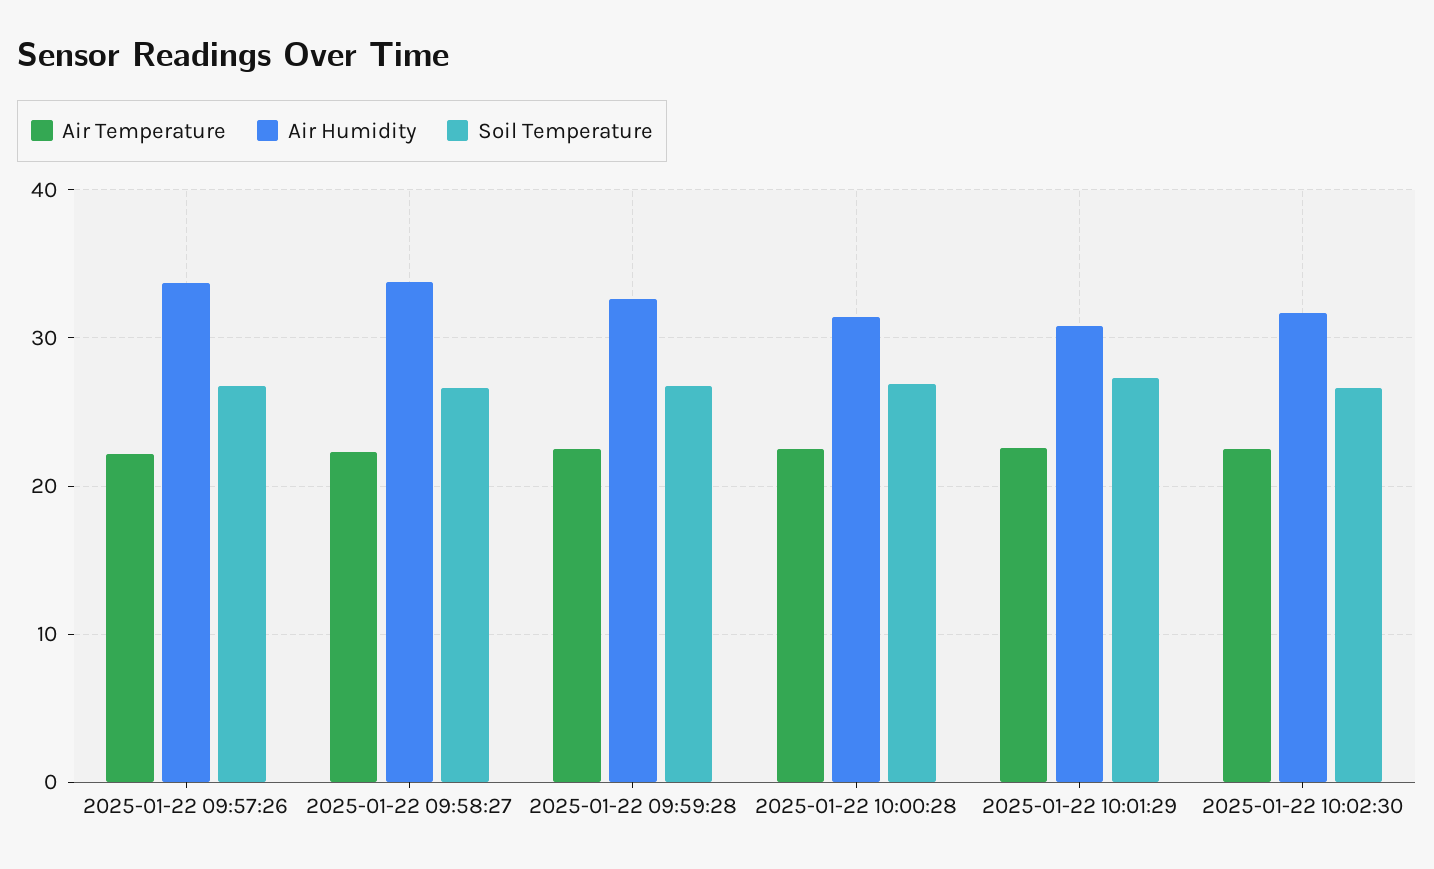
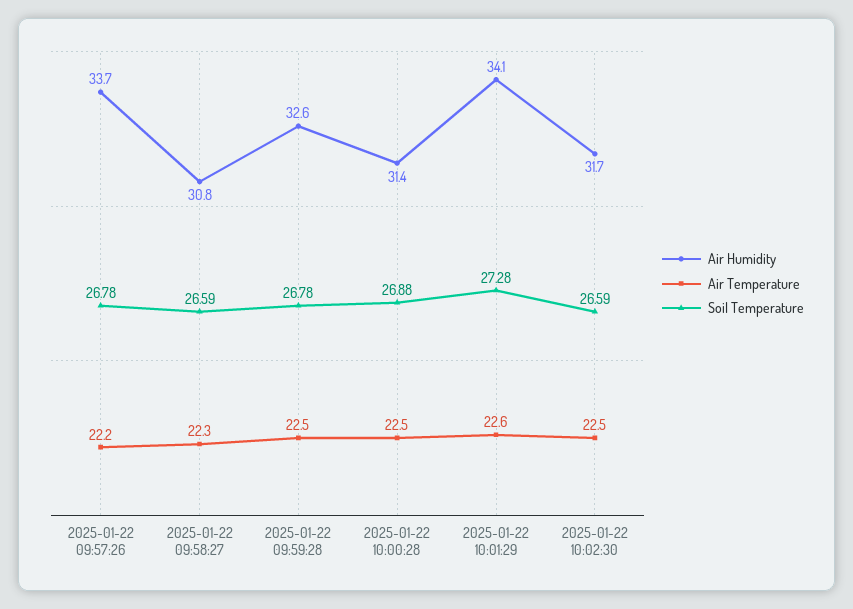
  {
    "Air Temperature": {
      "2025-01-22 09:57:26": 22.2,
      "2025-01-22 09:58:27": 22.3,
      "2025-01-22 09:59:28": 22.5,
      "2025-01-22 10:00:28": 22.5,
      "2025-01-22 10:01:29": 22.6,
      "2025-01-22 10:02:30": 22.5
    },
    "Air Humidity": {
      "2025-01-22 09:57:26": 33.7,
-     "2025-01-22 09:58:27": 34,
+     "2025-01-22 09:58:27": 30.8,
      "2025-01-22 09:59:28": 32.6,
      "2025-01-22 10:00:28": 31.4,
-     "2025-01-22 10:01:29": 31,
+     "2025-01-22 10:01:29": 34.1,
      "2025-01-22 10:02:30": 31.7
    },
    "Soil Temperature": {
      "2025-01-22 09:57:26": 26.78,
      "2025-01-22 09:58:27": 26.59,
      "2025-01-22 09:59:28": 26.78,
      "2025-01-22 10:00:28": 26.88,
      "2025-01-22 10:01:29": 27.28,
      "2025-01-22 10:02:30": 26.59
    }
  }

